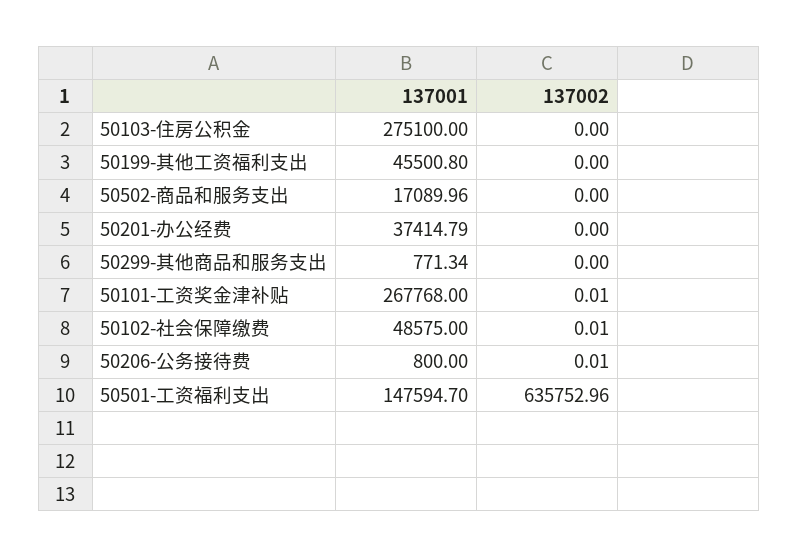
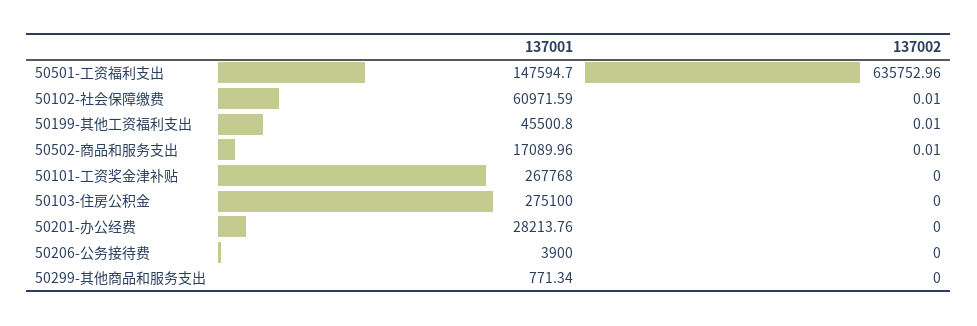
  {
    "137001": {
      "50103-住房公积金": 275100,
      "50199-其他工资福利支出": 45500.8,
      "50502-商品和服务支出": 17089.96,
-     "50201-办公经费": 37414.79,
+     "50201-办公经费": 28213.76,
      "50299-其他商品和服务支出": 771.34,
      "50101-工资奖金津补贴": 267768,
-     "50102-社会保障缴费": 48575,
+     "50102-社会保障缴费": 60971.59,
-     "50206-公务接待费": 800,
+     "50206-公务接待费": 3900,
      "50501-工资福利支出": 147594.7
    },
    "137002": {
      "50103-住房公积金": 0,
-     "50199-其他工资福利支出": 0,
+     "50199-其他工资福利支出": 0.01,
-     "50502-商品和服务支出": 0,
+     "50502-商品和服务支出": 0.01,
      "50201-办公经费": 0,
      "50299-其他商品和服务支出": 0,
-     "50101-工资奖金津补贴": 0.01,
+     "50101-工资奖金津补贴": 0,
      "50102-社会保障缴费": 0.01,
-     "50206-公务接待费": 0.01,
+     "50206-公务接待费": 0,
      "50501-工资福利支出": 635752.96
    }
  }

